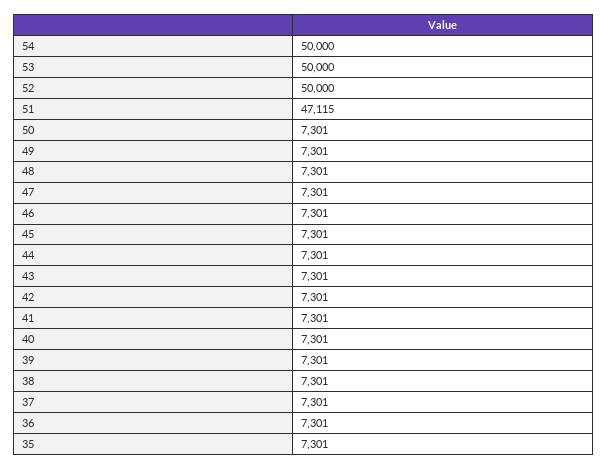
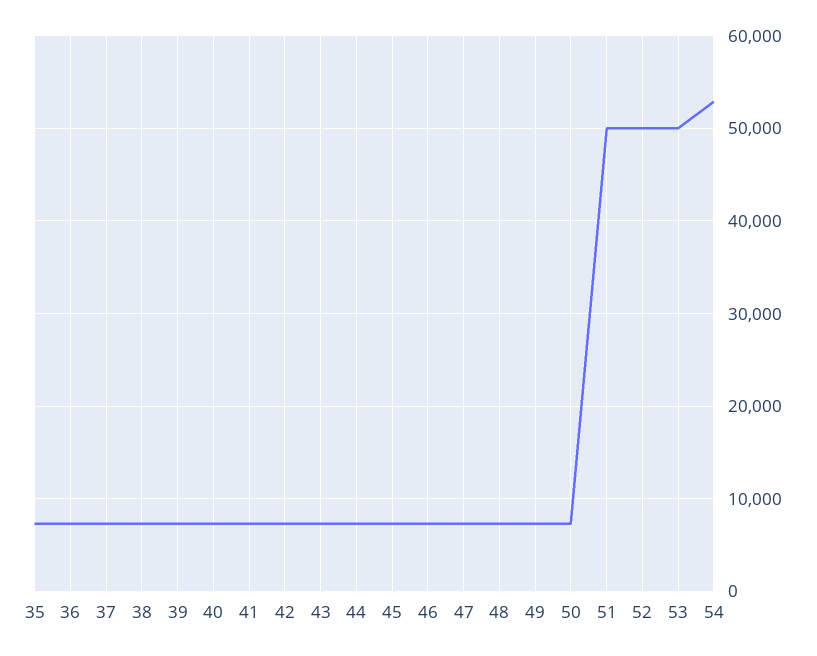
  {
-   "54": 50000,
+   "54": 53000,
    "53": 50000,
    "52": 50000,
-   "51": 47115,
+   "51": 50000,
    "50": 7301,
    "49": 7301,
    "48": 7301,
    "47": 7301,
    "46": 7301,
    "45": 7301,
    "44": 7301,
    "43": 7301,
    "42": 7301,
    "41": 7301,
    "40": 7301,
    "39": 7301,
    "38": 7301,
    "37": 7301,
    "36": 7301,
    "35": 7301
  }

